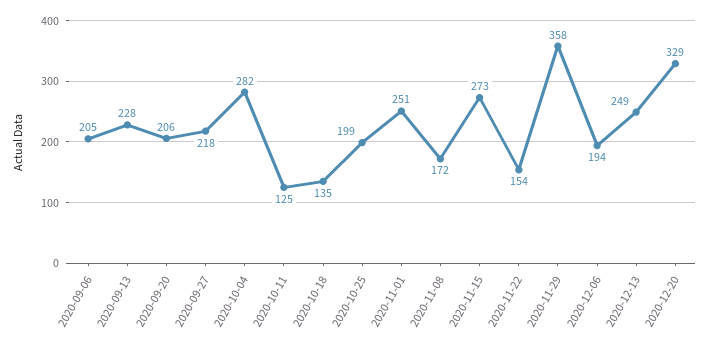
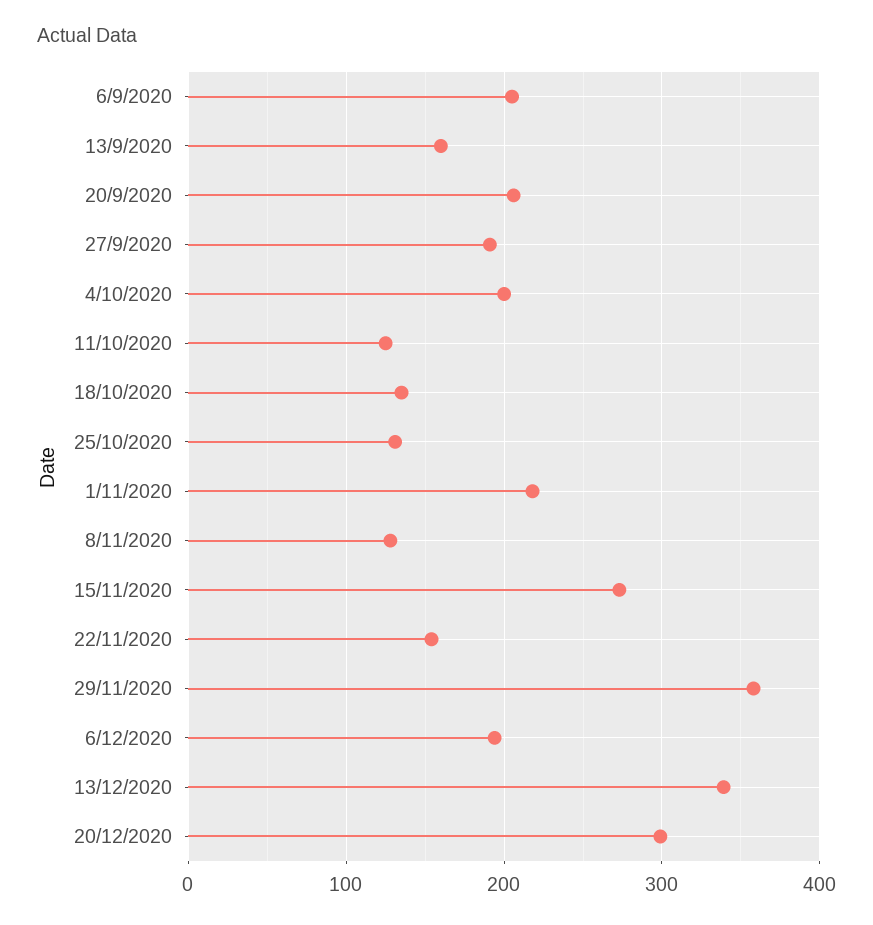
  {
    "2020-09-06": 205,
-   "2020-09-13": 228,
+   "2020-09-13": 160,
    "2020-09-20": 206,
-   "2020-09-27": 218,
+   "2020-09-27": 190,
-   "2020-10-04": 282,
+   "2020-10-04": 200,
    "2020-10-11": 125,
    "2020-10-18": 135,
-   "2020-10-25": 199,
+   "2020-10-25": 130,
-   "2020-11-01": 251,
+   "2020-11-01": 220,
-   "2020-11-08": 172,
+   "2020-11-08": 130,
    "2020-11-15": 273,
    "2020-11-22": 154,
    "2020-11-29": 358,
    "2020-12-06": 194,
-   "2020-12-13": 249,
+   "2020-12-13": 340,
-   "2020-12-20": 329
+   "2020-12-20": 300
  }

